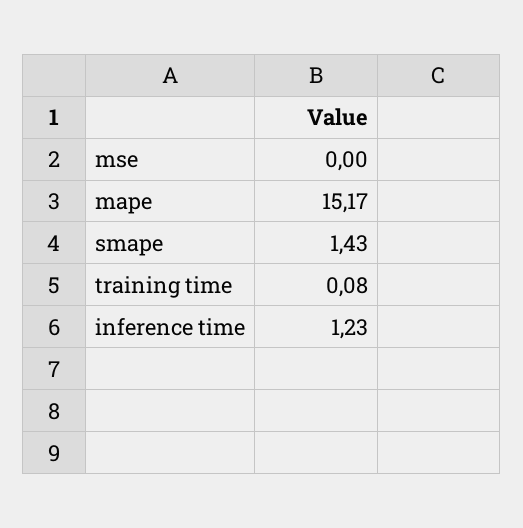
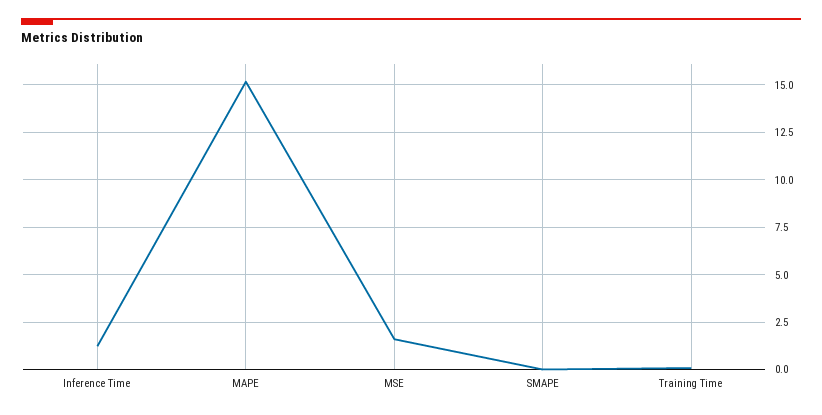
  {
-   "mse": 0,
+   "mse": 1.5,
    "mape": 15.17,
-   "smape": 1.43,
+   "smape": 0,
    "training time": 0.08,
    "inference time": 1.23
  }

